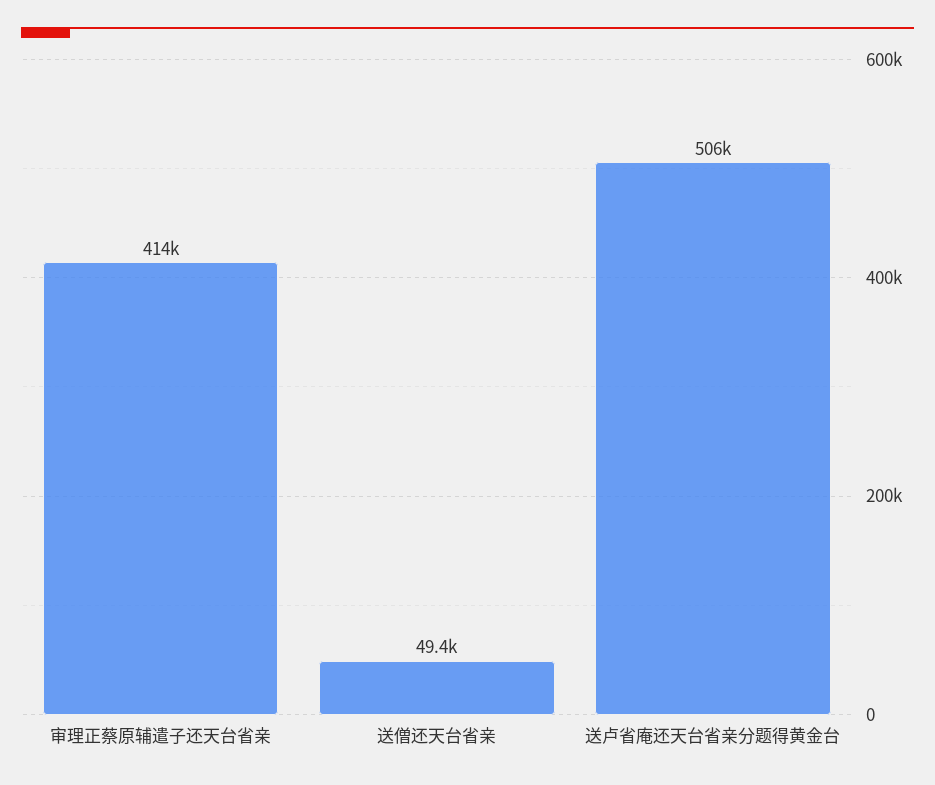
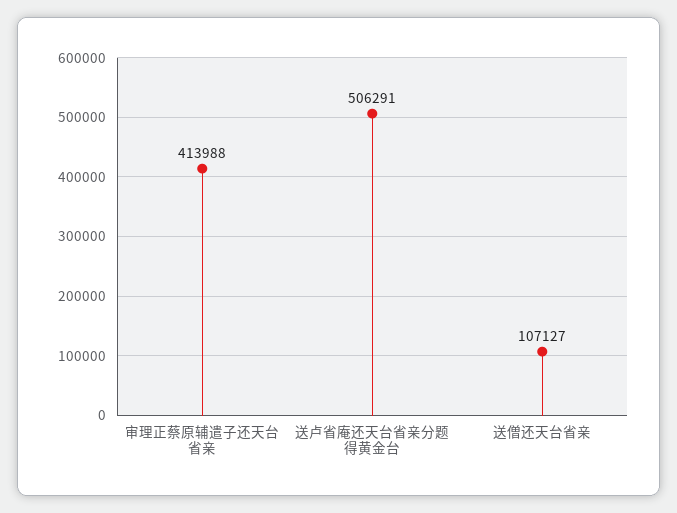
  {
    "审理正蔡原辅遣子还天台省亲": 413988,
-   "送僧还天台省亲": 49400,
+   "送僧还天台省亲": 107127,
    "送卢省庵还天台省亲分题得黄金台": 506291
  }

